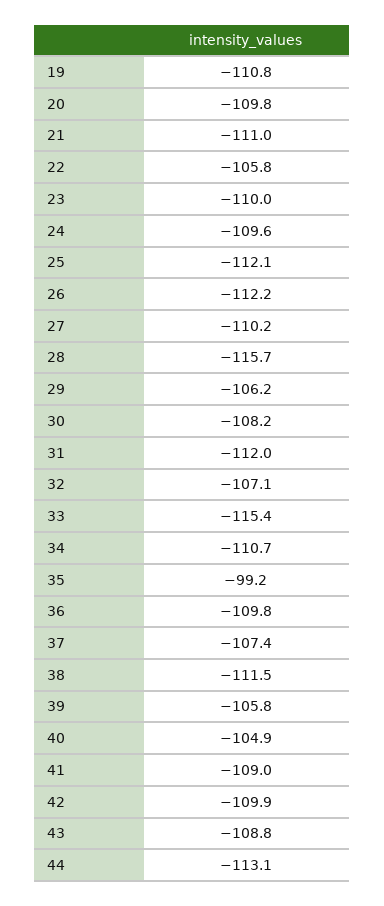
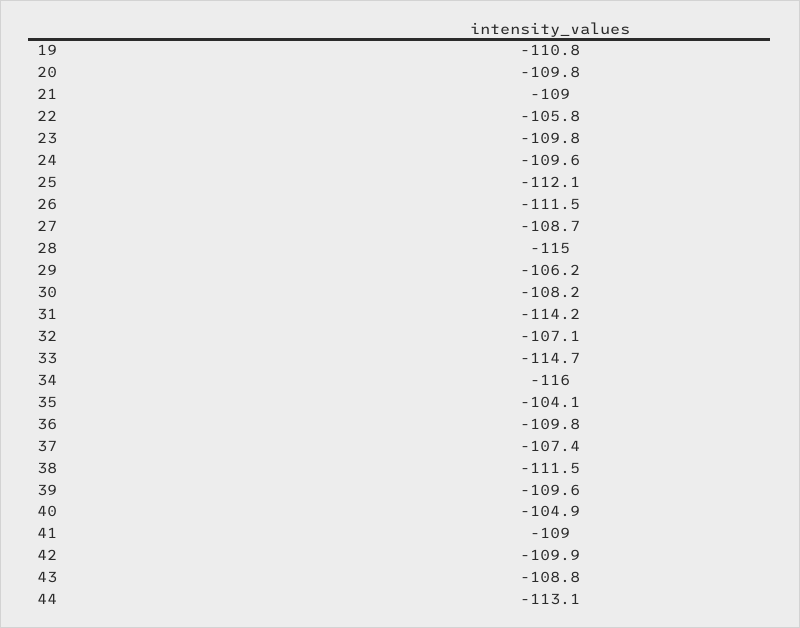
  {
    "19": -110.8,
    "20": -109.8,
-   "21": -111,
+   "21": -109,
    "22": -105.8,
-   "23": -110,
+   "23": -109.8,
    "24": -109.6,
    "25": -112.1,
-   "26": -112.2,
+   "26": -111.5,
-   "27": -110.2,
+   "27": -108.7,
-   "28": -115.7,
+   "28": -115,
    "29": -106.2,
    "30": -108.2,
-   "31": -112,
+   "31": -114.2,
    "32": -107.1,
-   "33": -115.4,
+   "33": -114.7,
-   "34": -110.7,
+   "34": -116,
-   "35": -99.2,
+   "35": -104.1,
    "36": -109.8,
    "37": -107.4,
    "38": -111.5,
-   "39": -105.8,
+   "39": -109.6,
    "40": -104.9,
    "41": -109,
    "42": -109.9,
    "43": -108.8,
    "44": -113.1
  }

